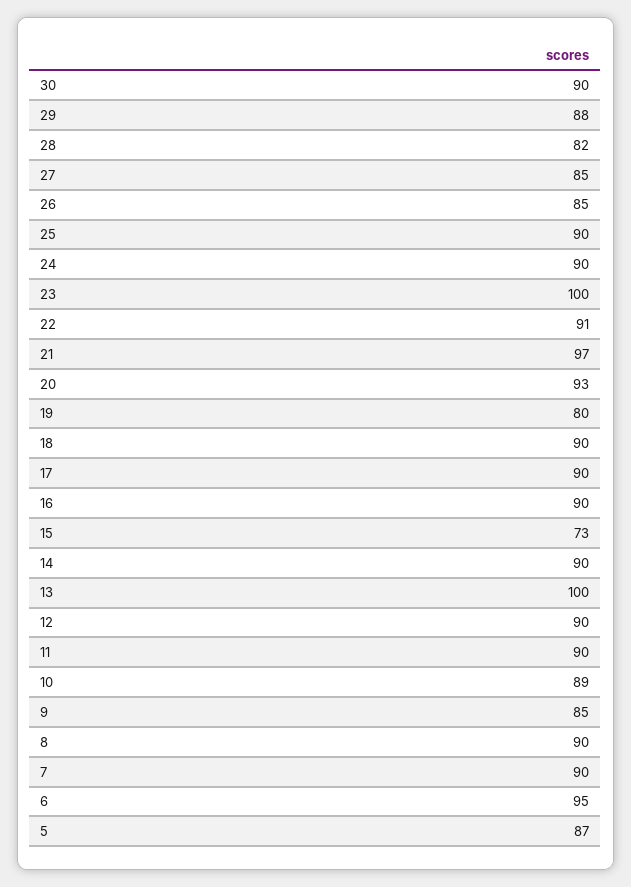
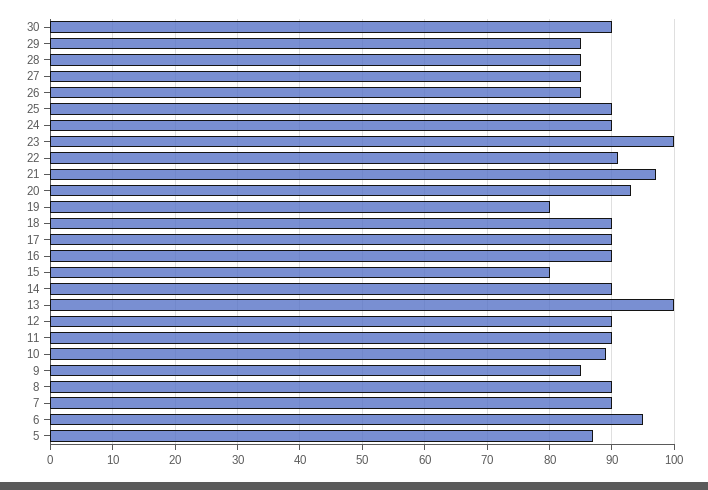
  {
    "30": 90,
-   "29": 88,
+   "29": 85,
-   "28": 82,
+   "28": 85,
    "27": 85,
    "26": 85,
    "25": 90,
    "24": 90,
    "23": 100,
    "22": 91,
    "21": 97,
    "20": 93,
    "19": 80,
    "18": 90,
    "17": 90,
    "16": 90,
-   "15": 73,
+   "15": 80,
    "14": 90,
    "13": 100,
    "12": 90,
    "11": 90,
    "10": 89,
    "9": 85,
    "8": 90,
    "7": 90,
    "6": 95,
    "5": 87
  }

